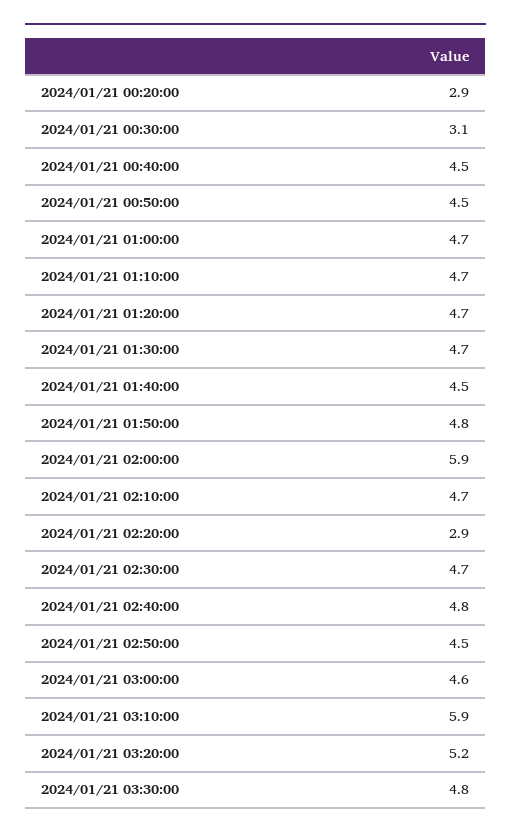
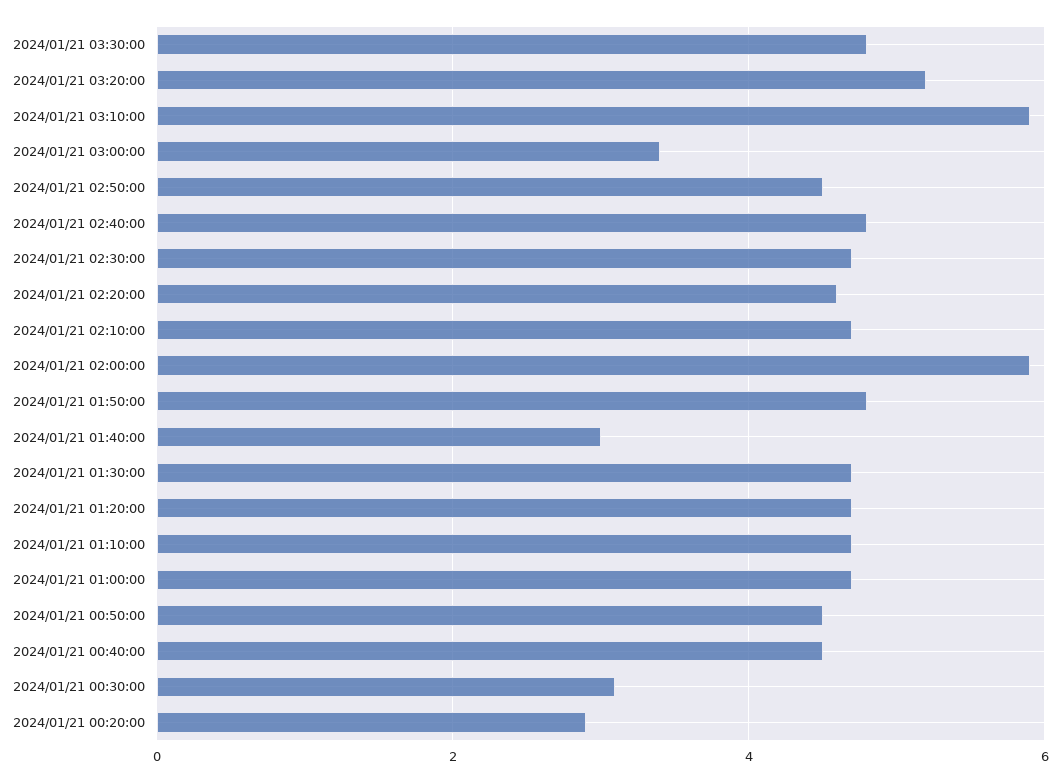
  {
    "2024/01/21 00:20:00": 2.9,
    "2024/01/21 00:30:00": 3.1,
    "2024/01/21 00:40:00": 4.5,
    "2024/01/21 00:50:00": 4.5,
    "2024/01/21 01:00:00": 4.7,
    "2024/01/21 01:10:00": 4.7,
    "2024/01/21 01:20:00": 4.7,
    "2024/01/21 01:30:00": 4.7,
-   "2024/01/21 01:40:00": 4.5,
+   "2024/01/21 01:40:00": 3,
    "2024/01/21 01:50:00": 4.8,
    "2024/01/21 02:00:00": 5.9,
    "2024/01/21 02:10:00": 4.7,
-   "2024/01/21 02:20:00": 2.9,
+   "2024/01/21 02:20:00": 4.5,
    "2024/01/21 02:30:00": 4.7,
    "2024/01/21 02:40:00": 4.8,
    "2024/01/21 02:50:00": 4.5,
-   "2024/01/21 03:00:00": 4.6,
+   "2024/01/21 03:00:00": 3.5,
    "2024/01/21 03:10:00": 5.9,
    "2024/01/21 03:20:00": 5.2,
    "2024/01/21 03:30:00": 4.8
  }

